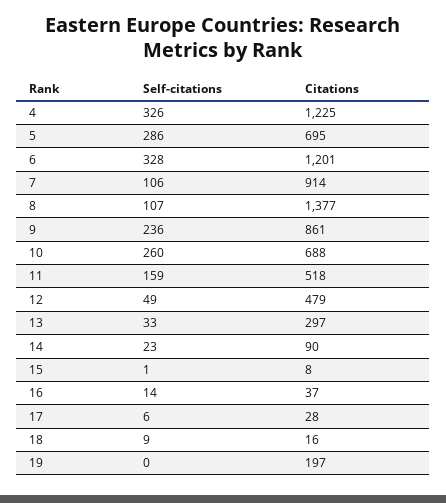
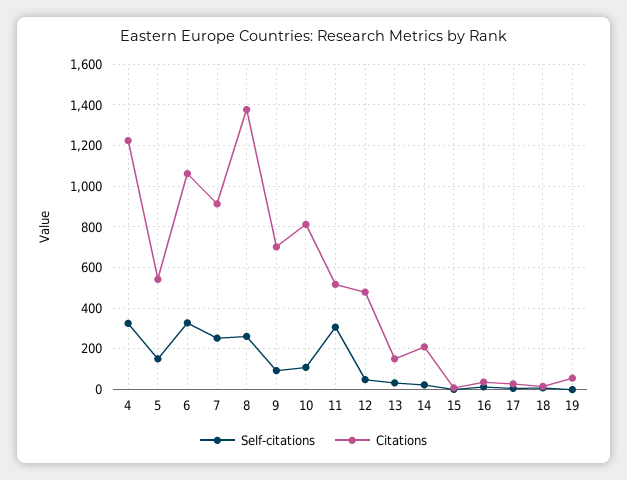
  {
    "Self-citations": {
      "4": 326,
-     "5": 286,
+     "5": 150,
      "6": 328,
-     "7": 106,
+     "7": 250,
-     "8": 107,
+     "8": 250,
-     "9": 236,
+     "9": 100,
-     "10": 260,
+     "10": 100,
-     "11": 159,
+     "11": 300,
      "12": 49,
      "13": 33,
      "14": 23,
      "15": 1,
      "16": 14,
      "17": 6,
      "18": 9,
      "19": 0
    },
    "Citations": {
      "4": 1225,
-     "5": 695,
+     "5": 550,
-     "6": 1201,
+     "6": 1050,
      "7": 914,
      "8": 1377,
-     "9": 861,
+     "9": 700,
-     "10": 688,
+     "10": 800,
      "11": 518,
      "12": 479,
-     "13": 297,
+     "13": 150,
-     "14": 90,
+     "14": 200,
      "15": 8,
      "16": 37,
      "17": 28,
      "18": 16,
-     "19": 197
+     "19": 50
    }
  }

